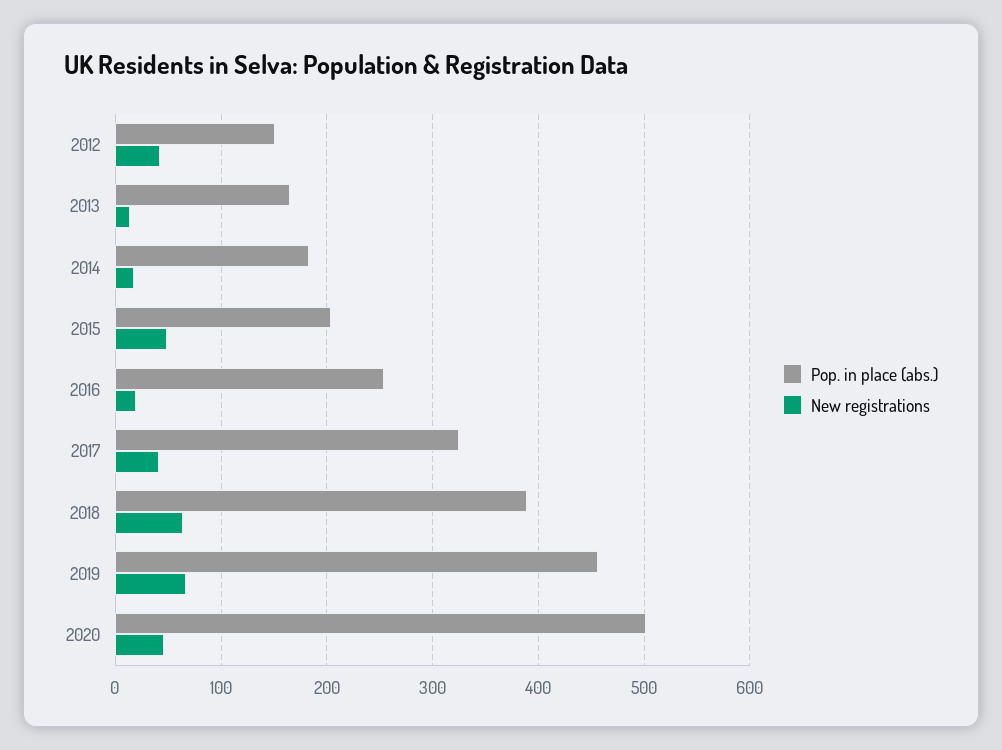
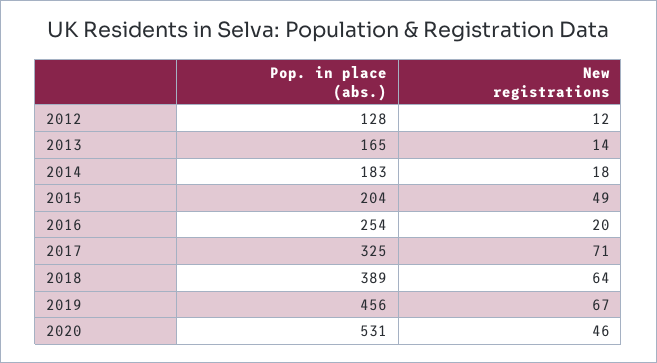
  {
    "Pop. in place (abs.)": {
-     "2012": 150,
+     "2012": 128,
      "2013": 165,
      "2014": 183,
      "2015": 204,
      "2016": 254,
      "2017": 325,
      "2018": 389,
      "2019": 456,
-     "2020": 500
+     "2020": 531
    },
    "New registrations": {
-     "2012": 40,
+     "2012": 12,
      "2013": 14,
      "2014": 18,
      "2015": 49,
      "2016": 20,
-     "2017": 40,
+     "2017": 71,
      "2018": 64,
      "2019": 67,
      "2020": 46
    }
  }

